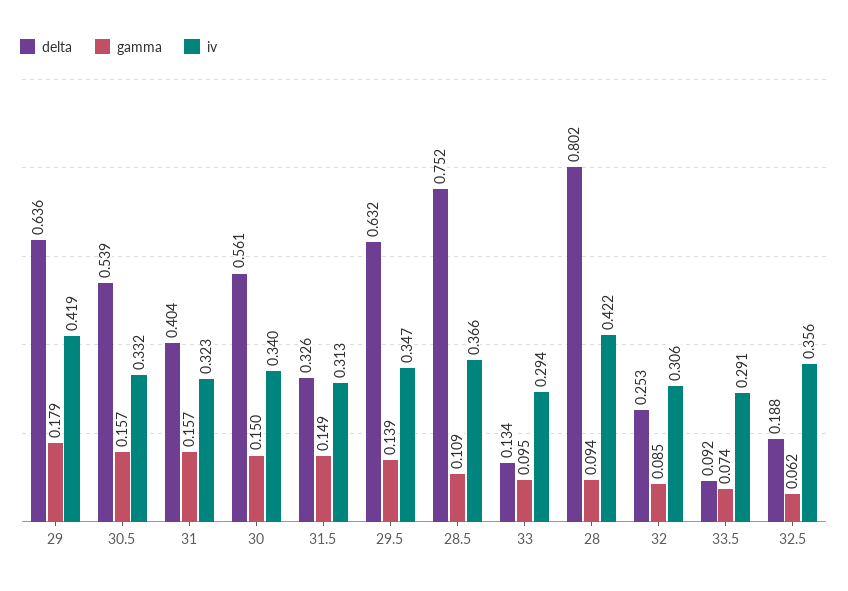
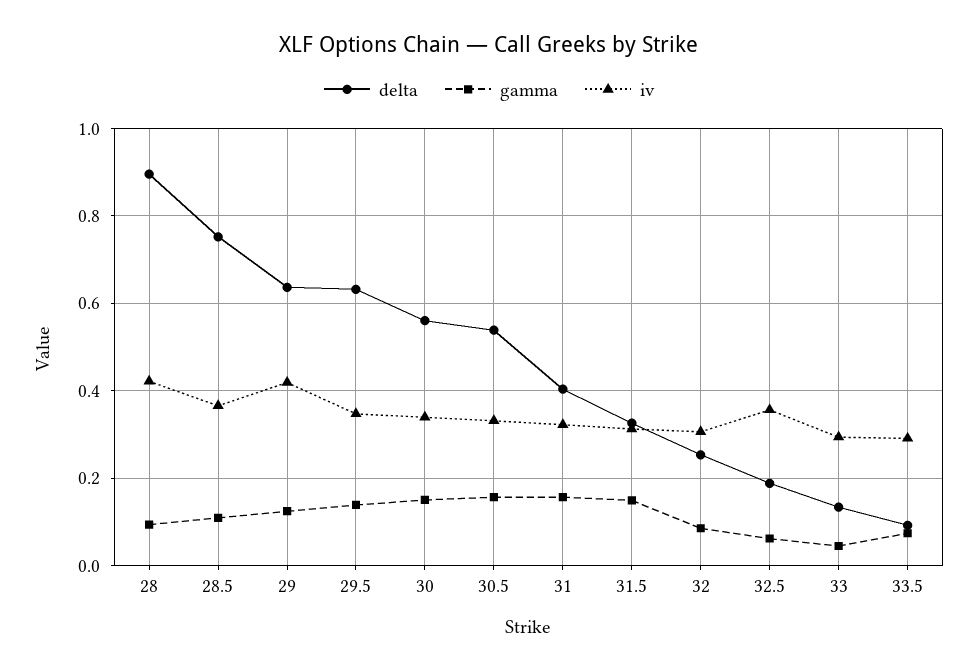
  {
    "delta": {
      "29": 0.636,
      "30.5": 0.539,
      "31": 0.404,
      "30": 0.561,
      "31.5": 0.326,
      "29.5": 0.632,
      "28.5": 0.752,
      "33": 0.134,
-     "28": 0.802,
+     "28": 0.9,
      "32": 0.253,
      "33.5": 0.092,
      "32.5": 0.188
    },
    "gamma": {
-     "29": 0.179,
+     "29": 0.12,
      "30.5": 0.157,
      "31": 0.157,
      "30": 0.15,
      "31.5": 0.149,
      "29.5": 0.139,
      "28.5": 0.109,
-     "33": 0.095,
+     "33": 0.04,
      "28": 0.094,
      "32": 0.085,
      "33.5": 0.074,
      "32.5": 0.062
    },
    "iv": {
      "29": 0.419,
      "30.5": 0.332,
      "31": 0.323,
      "30": 0.34,
      "31.5": 0.313,
      "29.5": 0.347,
      "28.5": 0.366,
      "33": 0.294,
      "28": 0.422,
      "32": 0.306,
      "33.5": 0.291,
      "32.5": 0.356
    }
  }

